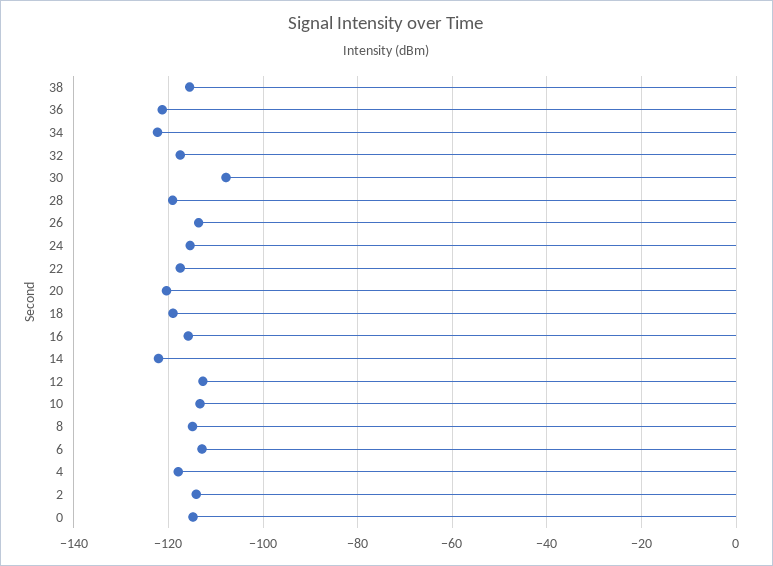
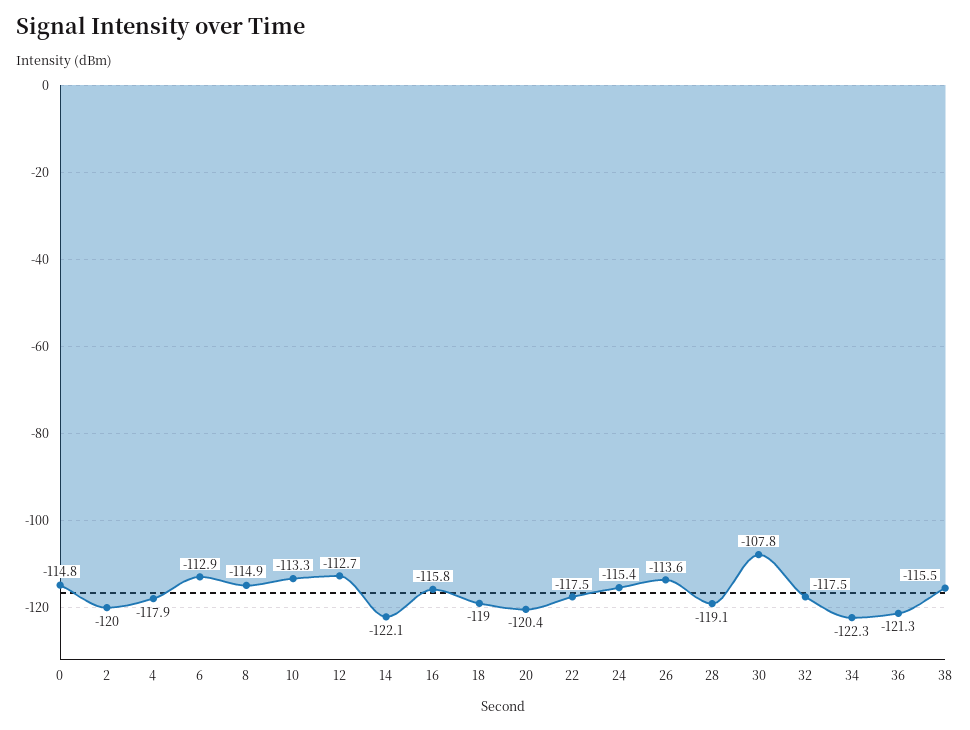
  {
    "38": -115.5,
    "36": -121.3,
    "34": -122.3,
    "32": -117.5,
    "30": -107.8,
    "28": -119.1,
    "26": -113.6,
    "24": -115.4,
    "22": -117.5,
    "20": -120.4,
    "18": -119,
    "16": -115.8,
    "14": -122.1,
    "12": -112.7,
    "10": -113.3,
    "8": -114.9,
    "6": -112.9,
    "4": -117.9,
-   "2": -114,
+   "2": -120,
    "0": -114.8
  }

